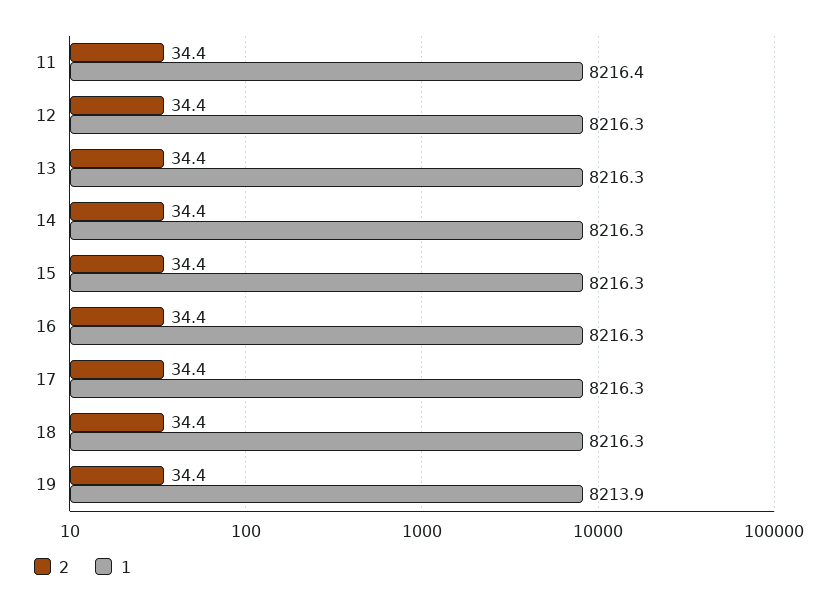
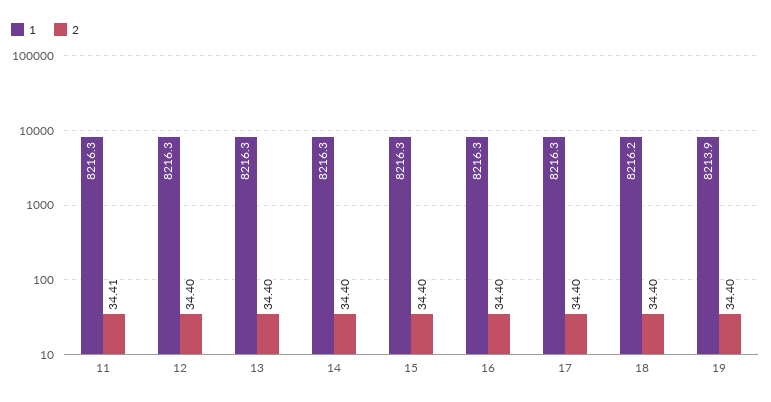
  {
    "2": {
-     "11": 34.4,
+     "11": 34.41,
      "12": 34.4,
      "13": 34.4,
      "14": 34.4,
      "15": 34.4,
      "16": 34.4,
      "17": 34.4,
      "18": 34.4,
      "19": 34.4
    },
    "1": {
-     "11": 8216.4,
+     "11": 8216.3,
      "12": 8216.3,
      "13": 8216.3,
      "14": 8216.3,
      "15": 8216.3,
      "16": 8216.3,
      "17": 8216.3,
-     "18": 8216.3,
+     "18": 8216.2,
      "19": 8213.9
    }
  }

